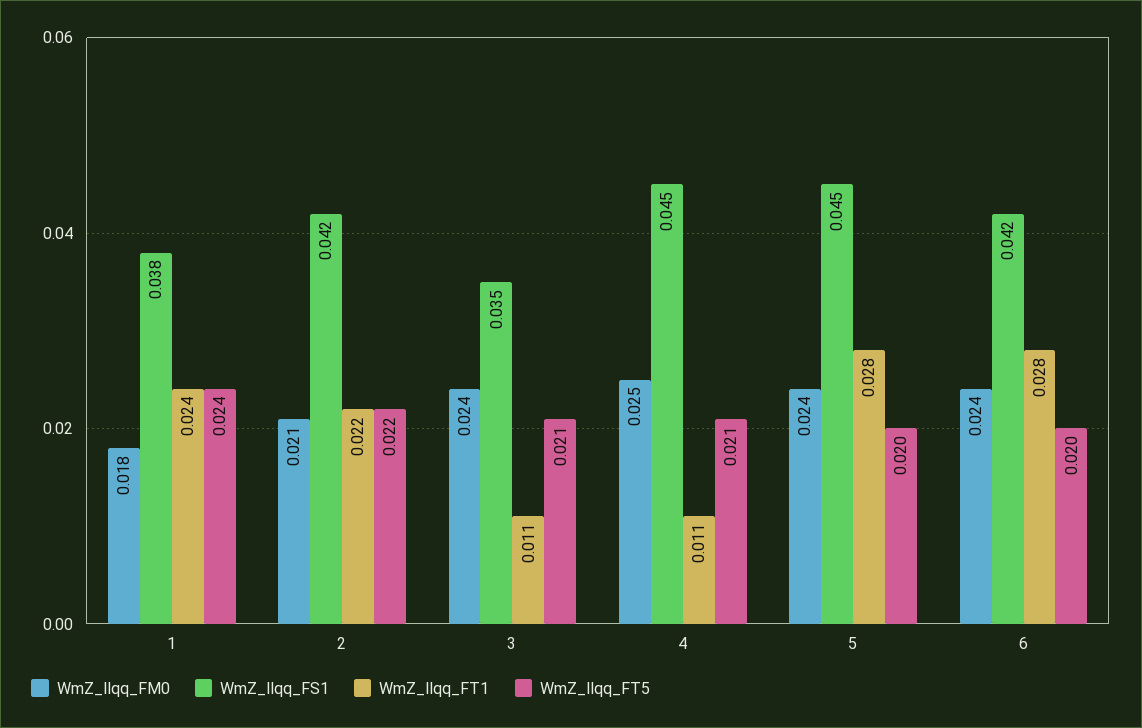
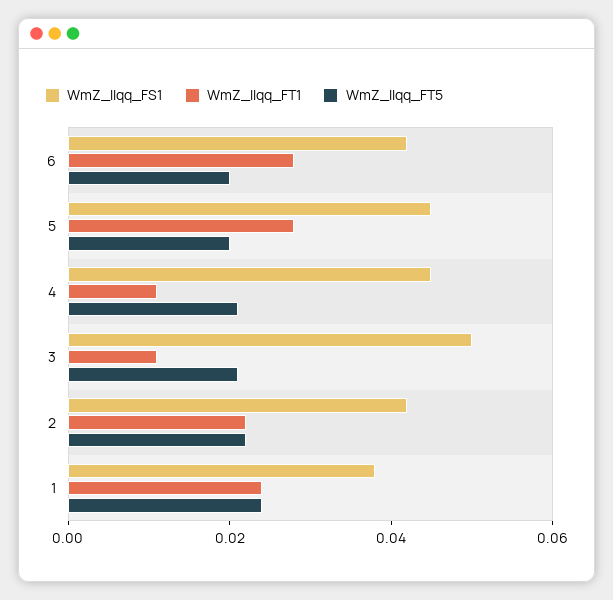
  {
-   "WmZ_llqq_FM0": {
-     "1": 0.018,
-     "2": 0.021,
-     "3": 0.024,
-     "4": 0.025,
-     "5": 0.024,
-     "6": 0.024
-   },
    "WmZ_llqq_FS1": {
      "1": 0.038,
      "2": 0.042,
-     "3": 0.035,
+     "3": 0.05,
      "4": 0.045,
      "5": 0.045,
      "6": 0.042
    },
    "WmZ_llqq_FT1": {
      "1": 0.024,
      "2": 0.022,
      "3": 0.011,
      "4": 0.011,
      "5": 0.028,
      "6": 0.028
    },
    "WmZ_llqq_FT5": {
      "1": 0.024,
      "2": 0.022,
      "3": 0.021,
      "4": 0.021,
      "5": 0.02,
      "6": 0.02
    }
  }

